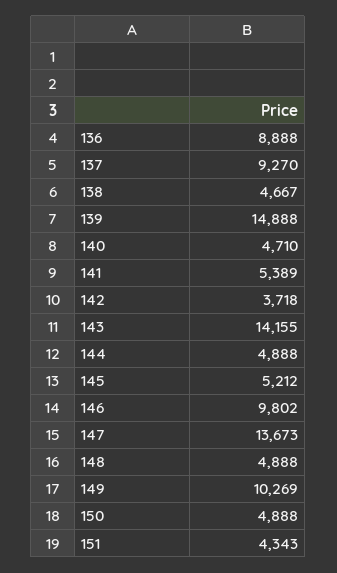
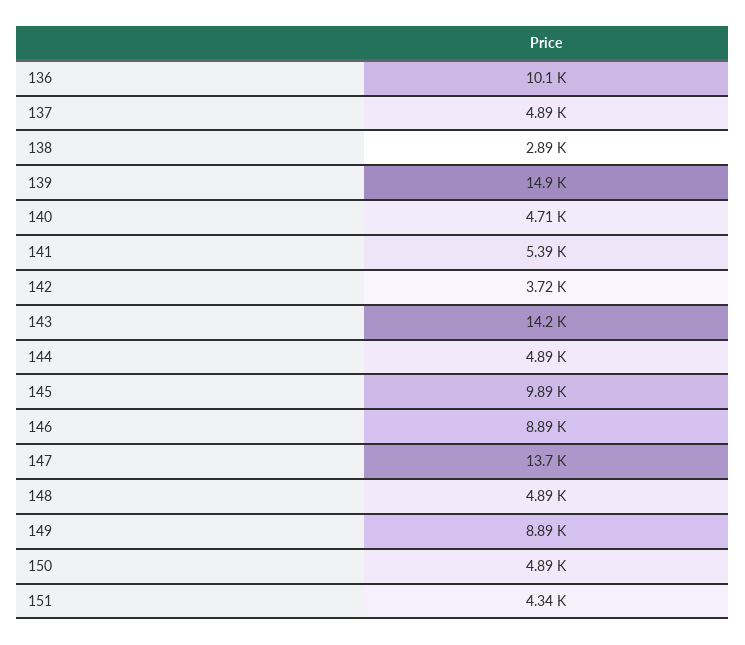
  {
-   "136": 8888,
+   "136": 10100,
-   "137": 9270,
+   "137": 4890,
-   "138": 4667,
+   "138": 2890,
    "139": 14888,
    "140": 4710,
    "141": 5389,
    "142": 3718,
    "143": 14155,
    "144": 4888,
-   "145": 5212,
+   "145": 9890,
-   "146": 9802,
+   "146": 8890,
    "147": 13673,
    "148": 4888,
-   "149": 10269,
+   "149": 8890,
    "150": 4888,
    "151": 4343
  }

